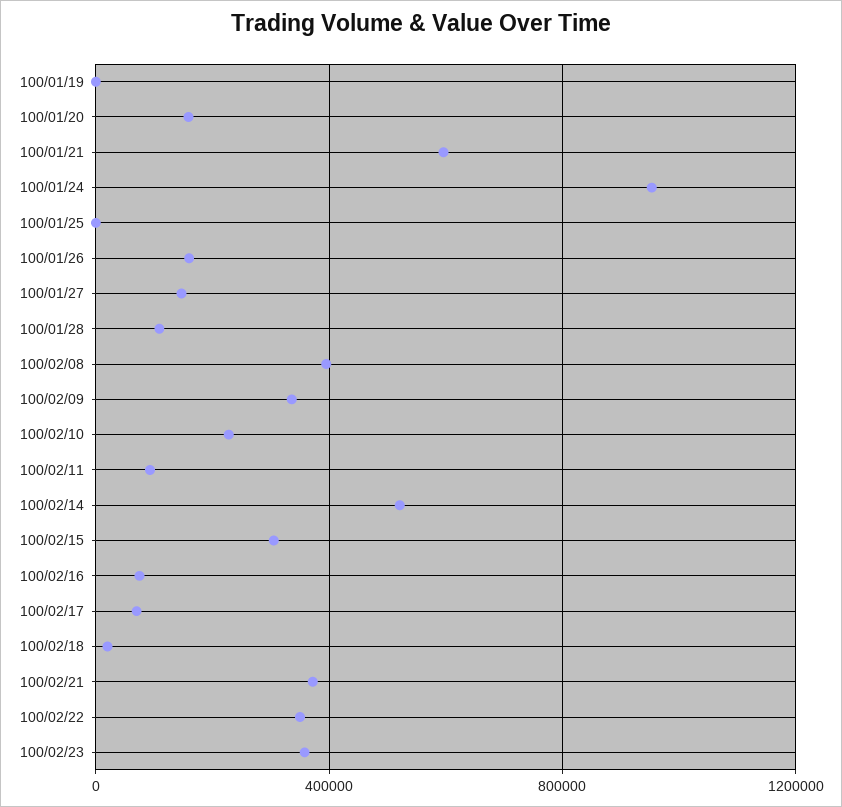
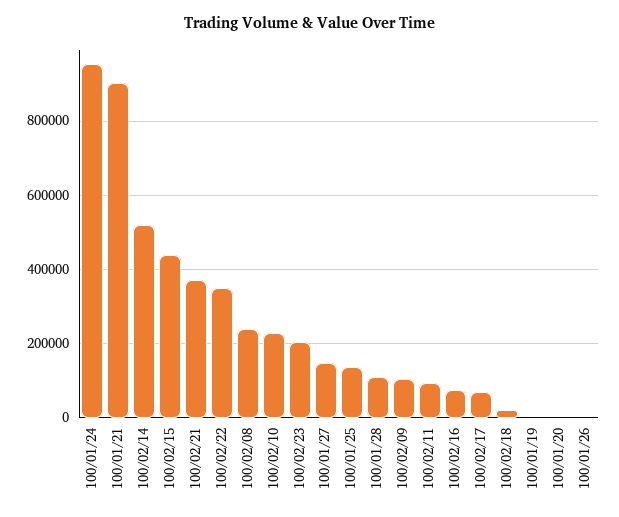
  {
    "100/01/19": 0,
-   "100/01/20": 150000,
+   "100/01/20": 0,
-   "100/01/21": 600000,
+   "100/01/21": 900000,
    "100/01/24": 960000,
-   "100/01/25": 0,
+   "100/01/25": 140000,
-   "100/01/26": 150000,
+   "100/01/26": 0,
    "100/01/27": 140000,
    "100/01/28": 100000,
-   "100/02/08": 400000,
+   "100/02/08": 240000,
-   "100/02/09": 350000,
+   "100/02/09": 100000,
    "100/02/10": 220000,
    "100/02/11": 100000,
    "100/02/14": 520000,
-   "100/02/15": 300000,
+   "100/02/15": 440000,
    "100/02/16": 80000,
    "100/02/17": 80000,
    "100/02/18": 20000,
    "100/02/21": 380000,
    "100/02/22": 360000,
-   "100/02/23": 350000
+   "100/02/23": 200000
  }

